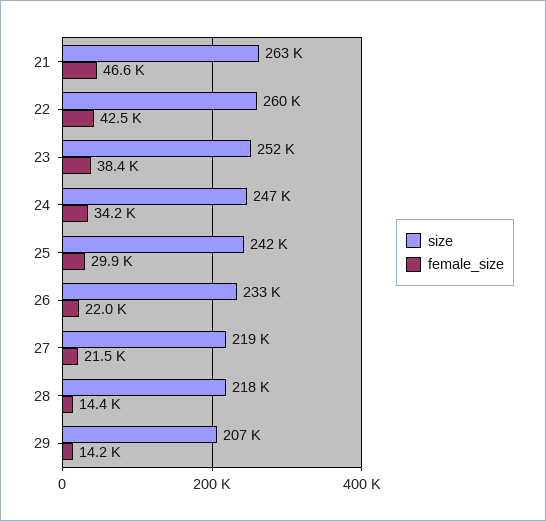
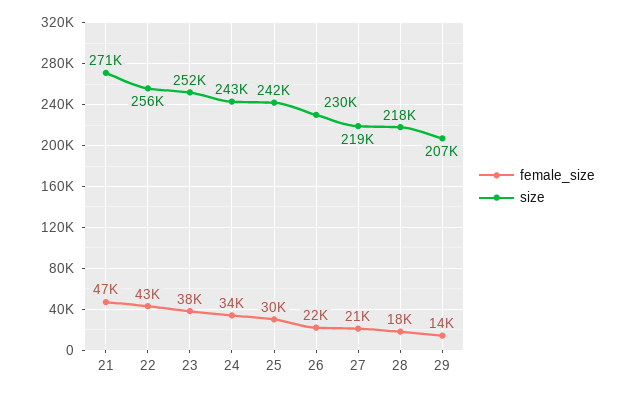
  {
    "size": {
-     "21": 263000,
+     "21": 271000,
-     "22": 260000,
+     "22": 256000,
      "23": 252000,
-     "24": 247000,
+     "24": 243000,
      "25": 242000,
-     "26": 233000,
+     "26": 230000,
      "27": 219000,
      "28": 218000,
      "29": 207000
    },
    "female_size": {
      "21": 46600,
      "22": 42500,
      "23": 38400,
      "24": 34200,
      "25": 29900,
      "26": 22000,
      "27": 21500,
-     "28": 14400,
+     "28": 18000,
      "29": 14200
    }
  }

